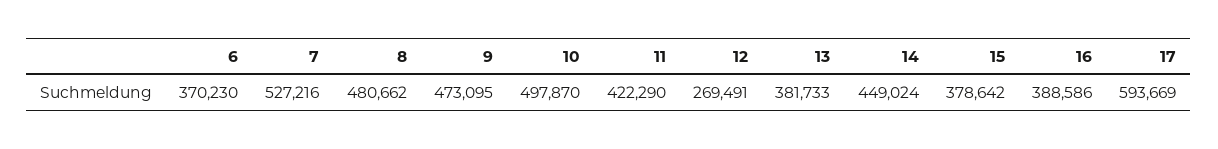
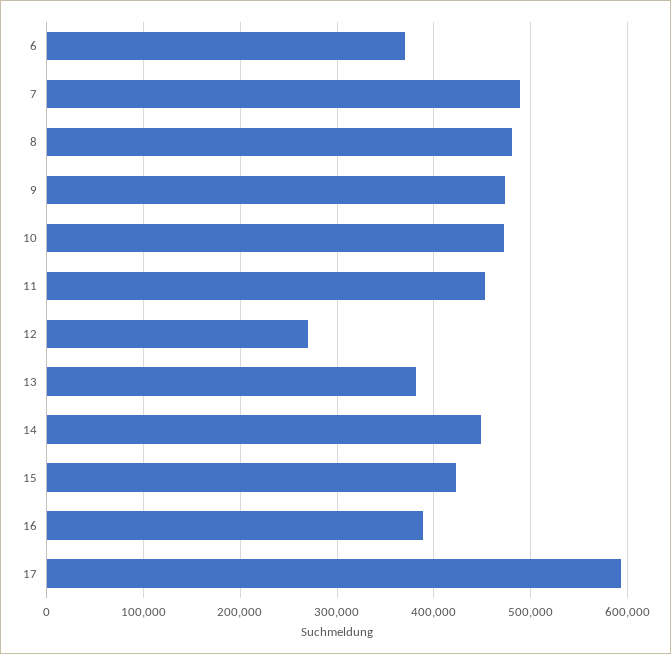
  {
    "6": 370230,
-   "7": 527216,
+   "7": 490000,
    "8": 480662,
    "9": 473095,
-   "10": 497870,
+   "10": 470000,
-   "11": 422290,
+   "11": 450000,
    "12": 269491,
    "13": 381733,
    "14": 449024,
-   "15": 378642,
+   "15": 420000,
    "16": 388586,
    "17": 593669
  }

